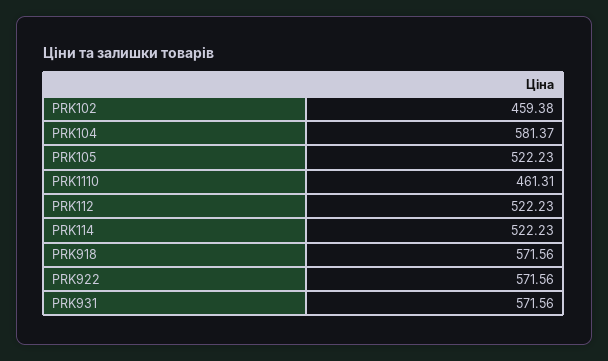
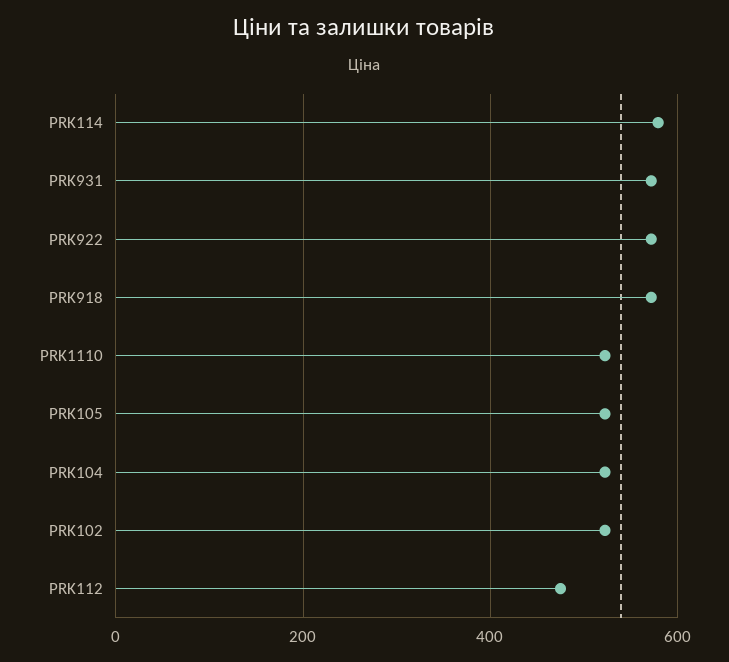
  {
-   "PRK102": 459.38,
+   "PRK102": 520,
-   "PRK104": 581.37,
+   "PRK104": 520,
    "PRK105": 522.23,
-   "PRK1110": 461.31,
+   "PRK1110": 520,
-   "PRK112": 522.23,
+   "PRK112": 480,
-   "PRK114": 522.23,
+   "PRK114": 580,
    "PRK918": 571.56,
    "PRK922": 571.56,
    "PRK931": 571.56
  }

